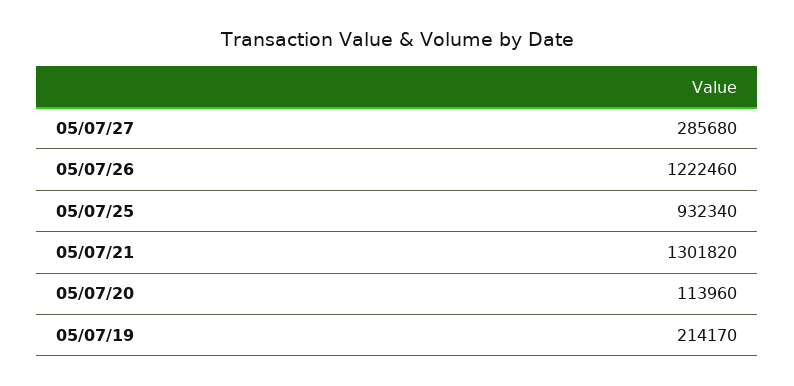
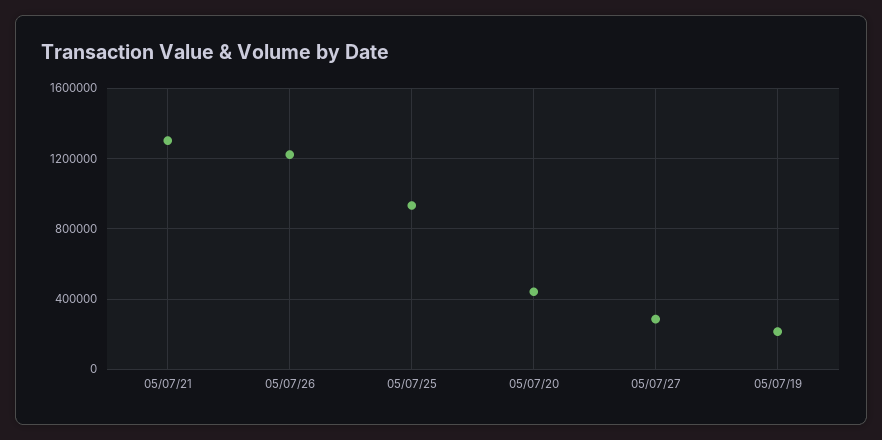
  {
    "05/07/27": 285680,
    "05/07/26": 1222460,
    "05/07/25": 932340,
    "05/07/21": 1301820,
-   "05/07/20": 113960,
+   "05/07/20": 450000,
    "05/07/19": 214170
  }

